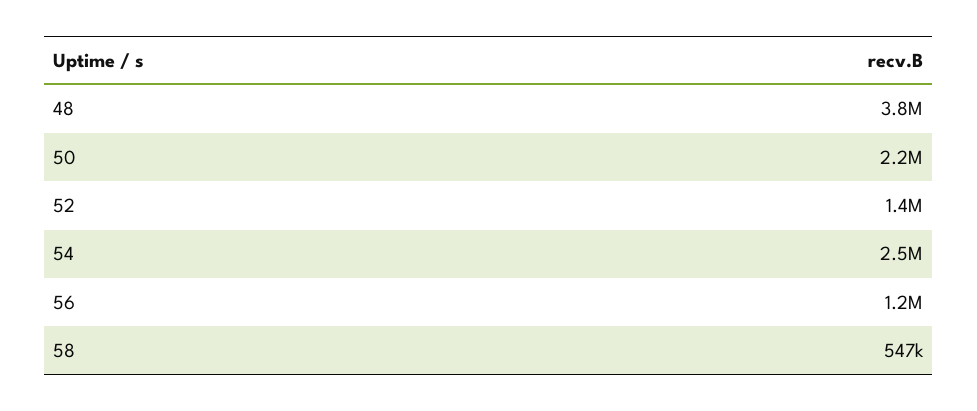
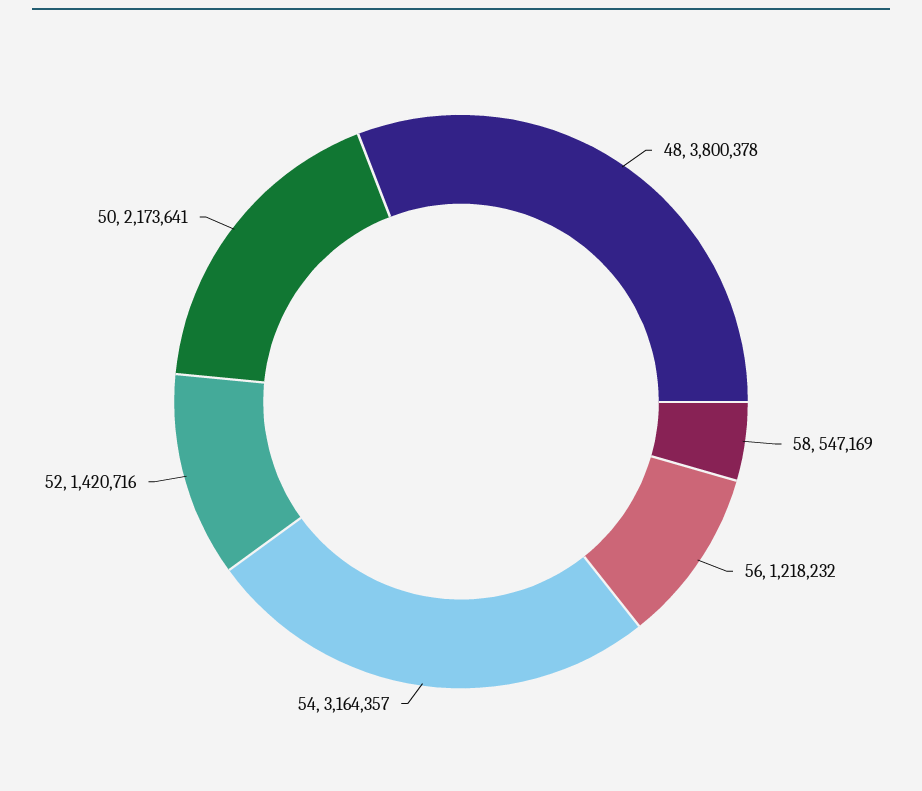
  {
    "48": 3800378,
    "50": 2173641,
    "52": 1420716,
-   "54": 2500000,
+   "54": 3164357,
    "56": 1218232,
    "58": 547169
  }

